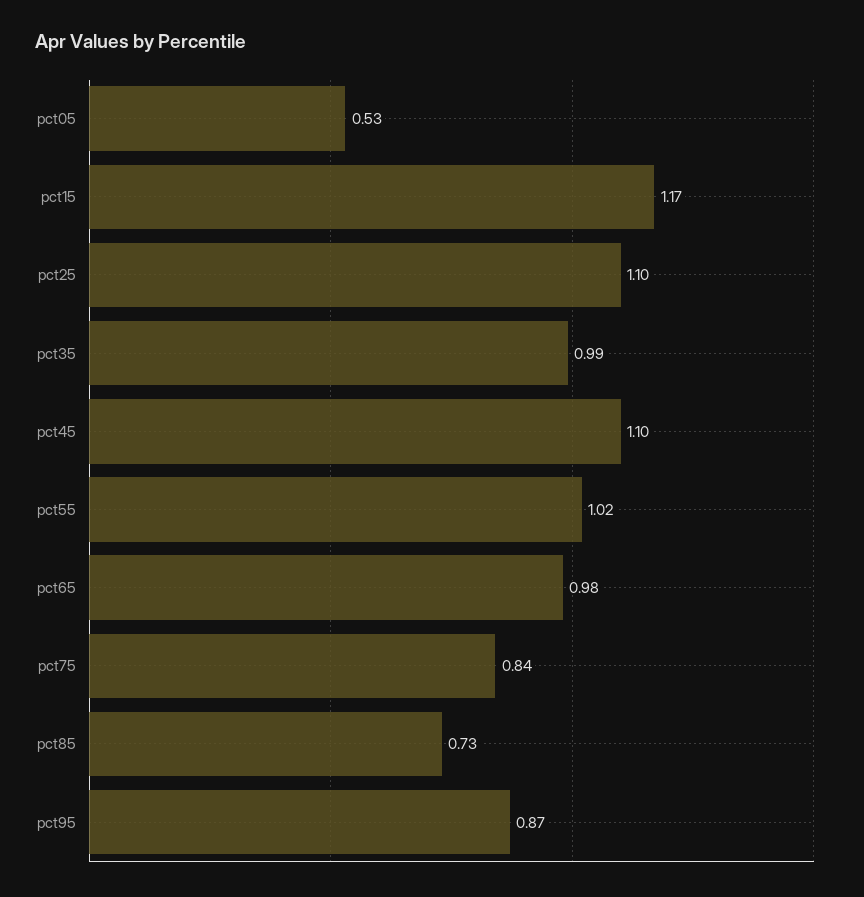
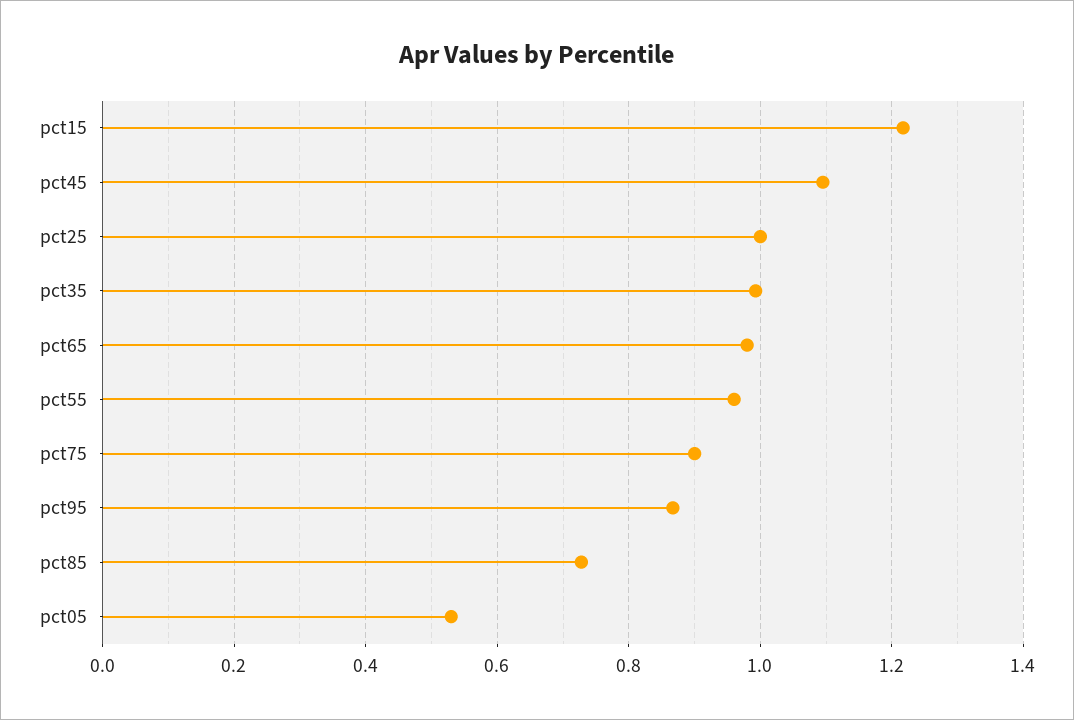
  {
    "pct05": 0.53,
-   "pct15": 1.17,
+   "pct15": 1.22,
-   "pct25": 1.1,
+   "pct25": 1,
    "pct35": 0.99,
    "pct45": 1.1,
-   "pct55": 1.02,
+   "pct55": 0.96,
    "pct65": 0.98,
-   "pct75": 0.84,
+   "pct75": 0.9,
    "pct85": 0.73,
    "pct95": 0.87
  }

